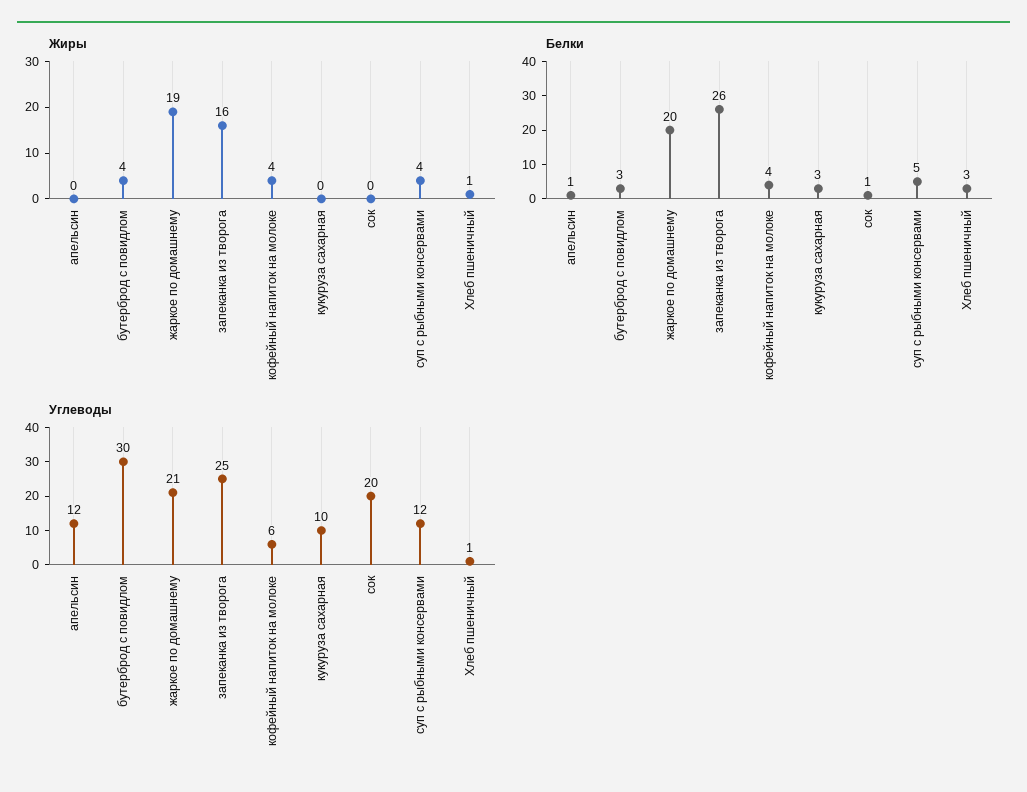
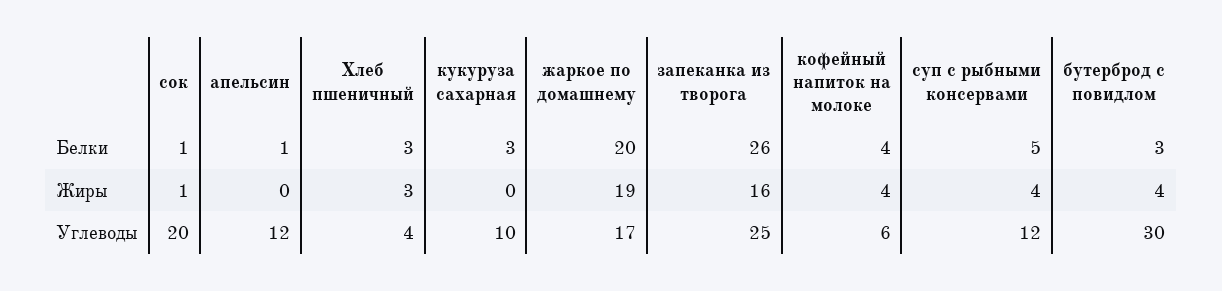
  {
    "Жиры": {
      "апельсин": 0,
      "бутерброд с повидлом": 4,
      "жаркое по домашнему": 19,
      "запеканка из творога": 16,
      "кофейный напиток на молоке": 4,
      "кукуруза сахарная": 0,
-     "сок": 0,
+     "сок": 1,
      "суп с рыбными консервами": 4,
-     "Хлеб пшеничный": 1
+     "Хлеб пшеничный": 3
    },
    "Белки": {
      "апельсин": 1,
      "бутерброд с повидлом": 3,
      "жаркое по домашнему": 20,
      "запеканка из творога": 26,
      "кофейный напиток на молоке": 4,
      "кукуруза сахарная": 3,
      "сок": 1,
      "суп с рыбными консервами": 5,
      "Хлеб пшеничный": 3
    },
    "Углеводы": {
      "апельсин": 12,
      "бутерброд с повидлом": 30,
-     "жаркое по домашнему": 21,
+     "жаркое по домашнему": 17,
      "запеканка из творога": 25,
      "кофейный напиток на молоке": 6,
      "кукуруза сахарная": 10,
      "сок": 20,
      "суп с рыбными консервами": 12,
-     "Хлеб пшеничный": 1
+     "Хлеб пшеничный": 4
    }
  }

